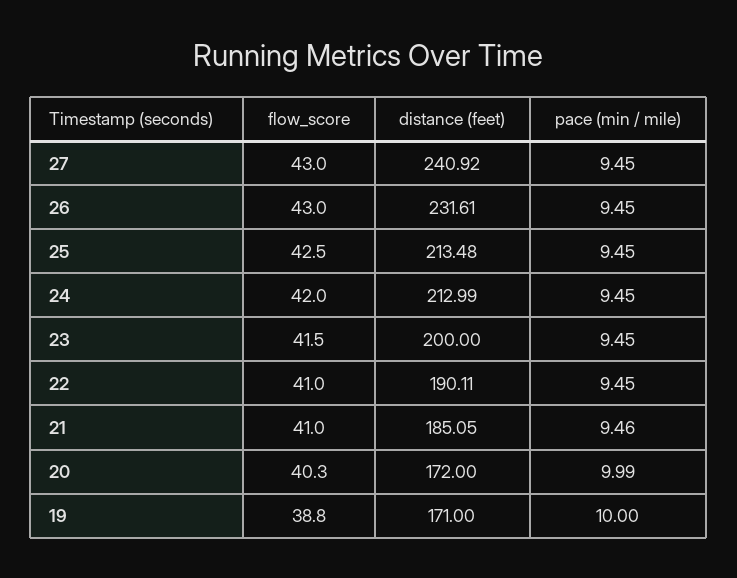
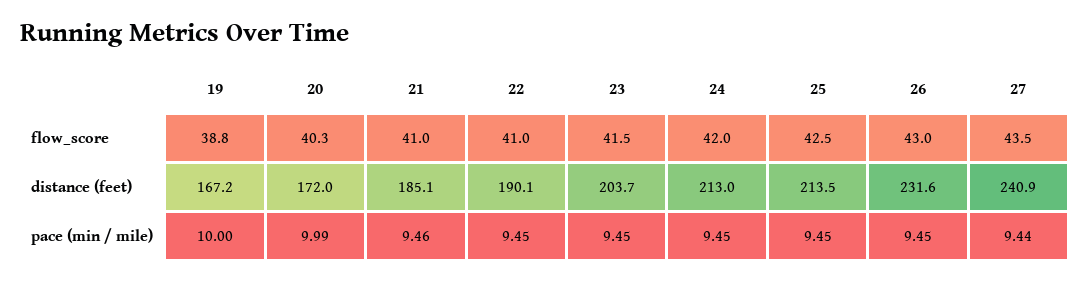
  {
    "flow_score": {
-     "27": 43,
+     "27": 43.5,
      "26": 43,
      "25": 42.5,
      "24": 42,
      "23": 41.5,
      "22": 41,
      "21": 41,
      "20": 40.3,
      "19": 38.8
    },
    "distance (feet)": {
      "27": 240.92,
      "26": 231.61,
      "25": 213.48,
      "24": 212.99,
-     "23": 200,
+     "23": 203.7,
      "22": 190.11,
      "21": 185.05,
      "20": 172,
-     "19": 171
+     "19": 167.2
    },
    "pace (min / mile)": {
-     "27": 9.45,
+     "27": 9.44,
      "26": 9.45,
      "25": 9.45,
      "24": 9.45,
      "23": 9.45,
      "22": 9.45,
      "21": 9.46,
      "20": 9.99,
      "19": 10
    }
  }

